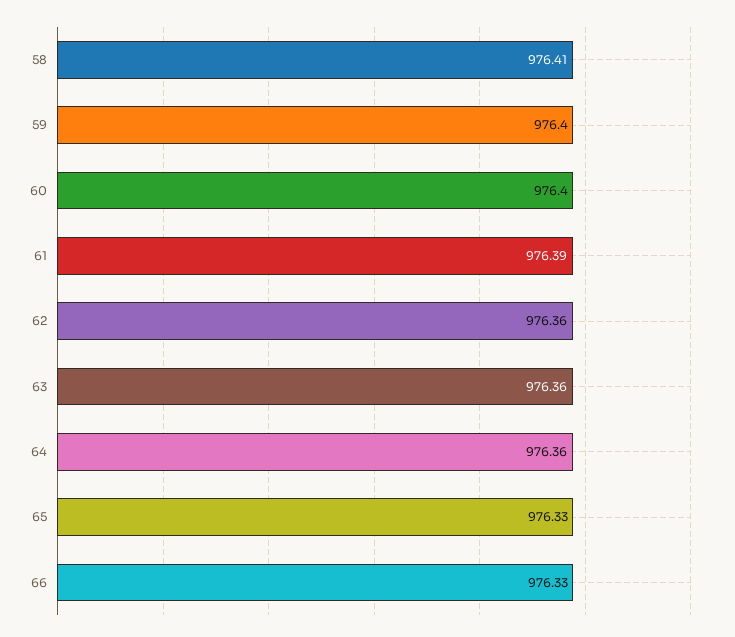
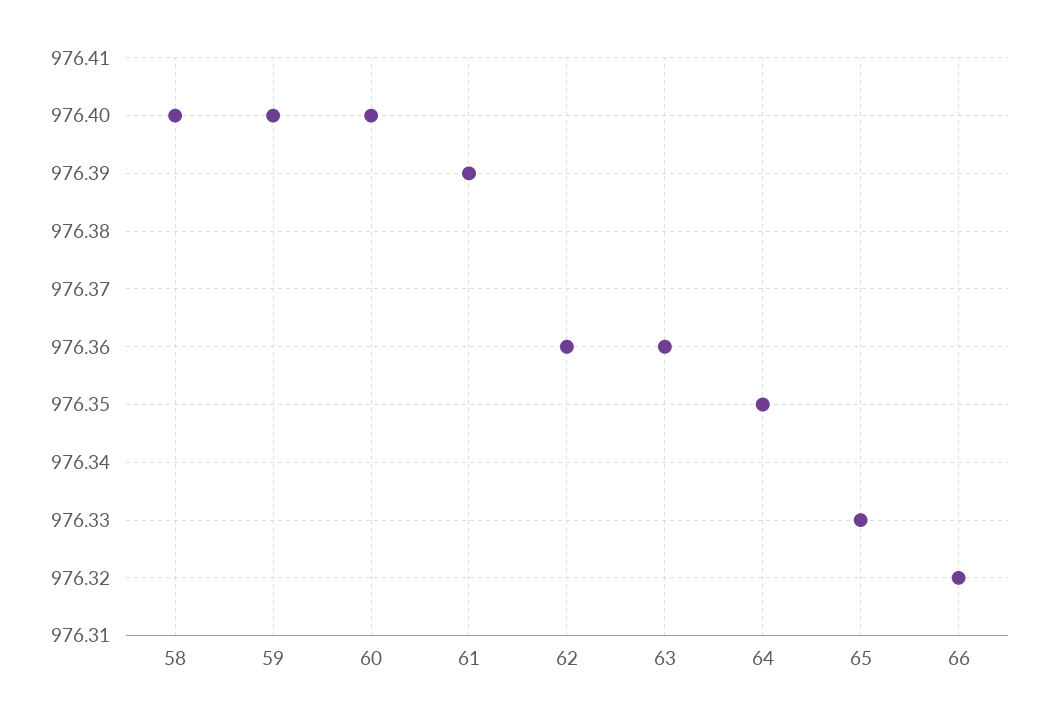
  {
-   "58": 976.41,
+   "58": 976.4,
    "59": 976.4,
    "60": 976.4,
    "61": 976.39,
    "62": 976.36,
    "63": 976.36,
-   "64": 976.36,
+   "64": 976.35,
    "65": 976.33,
-   "66": 976.33
+   "66": 976.32
  }

